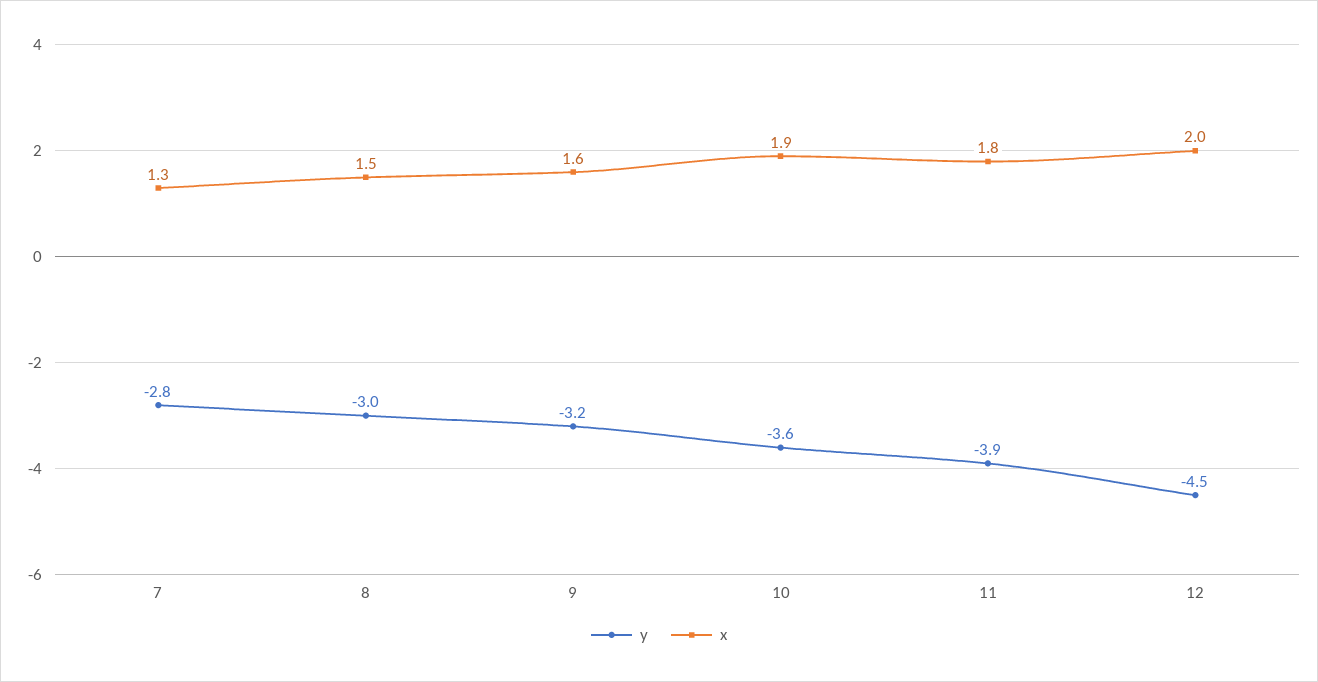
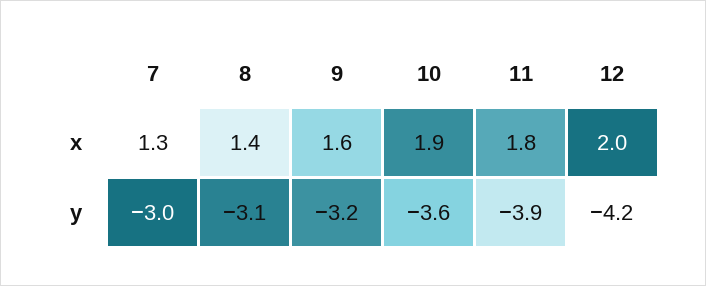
  {
    "y": {
-     "7": -2.8,
+     "7": -3,
-     "8": -3,
+     "8": -3.1,
      "9": -3.2,
      "10": -3.6,
      "11": -3.9,
-     "12": -4.5
+     "12": -4.2
    },
    "x": {
      "7": 1.3,
-     "8": 1.5,
+     "8": 1.4,
      "9": 1.6,
      "10": 1.9,
      "11": 1.8,
      "12": 2
    }
  }

